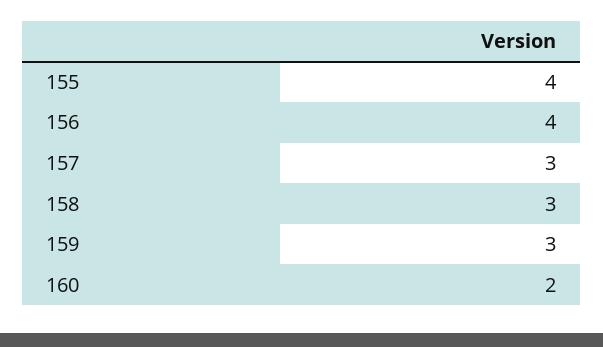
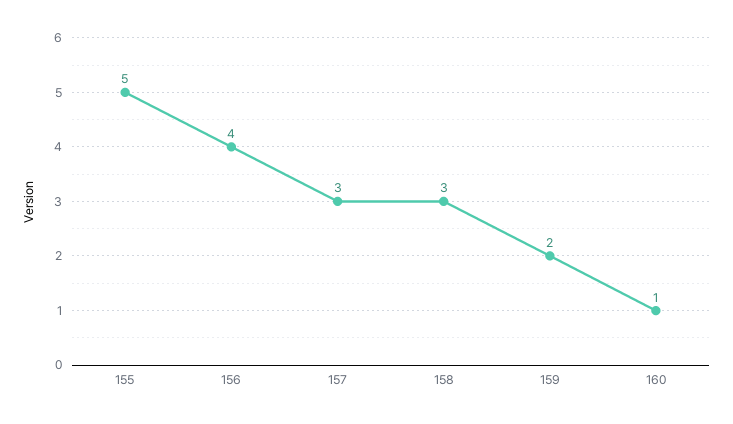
  {
-   "155": 4,
+   "155": 5,
    "156": 4,
    "157": 3,
    "158": 3,
-   "159": 3,
+   "159": 2,
-   "160": 2
+   "160": 1
  }

